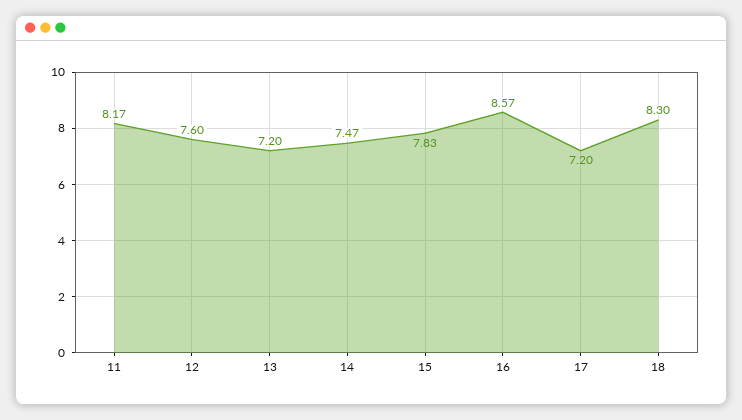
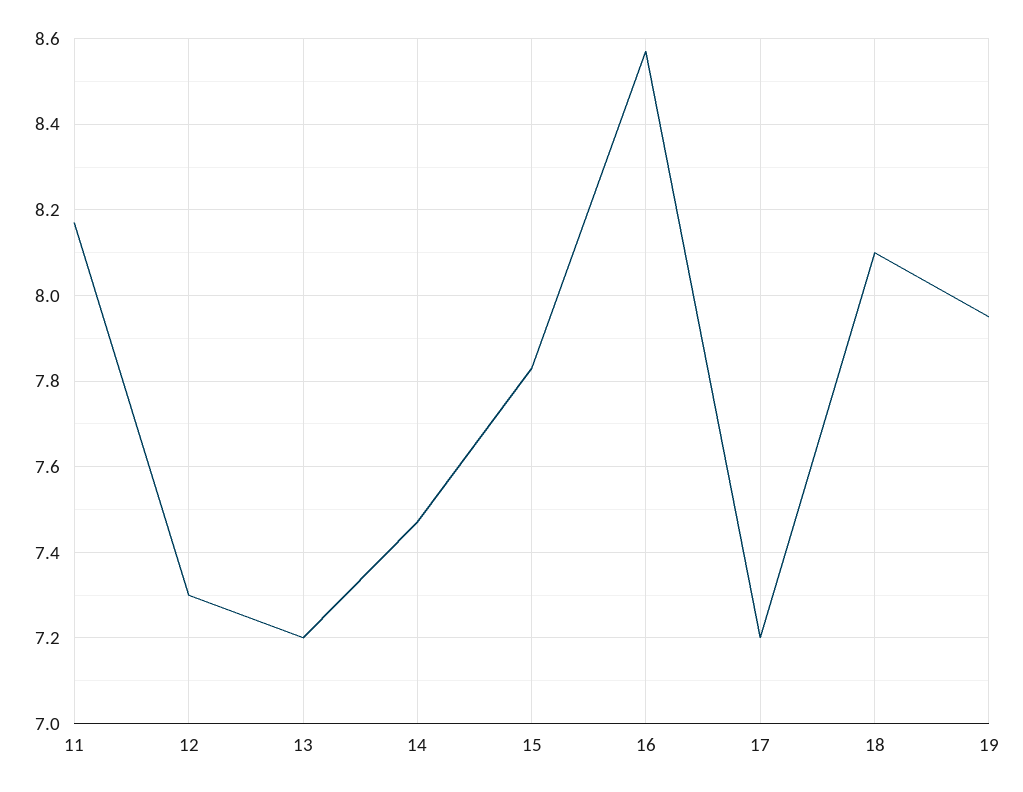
  {
    "11": 8.17,
-   "12": 7.6,
+   "12": 7.3,
    "13": 7.2,
    "14": 7.47,
    "15": 7.83,
    "16": 8.57,
    "17": 7.2,
-   "18": 8.3
+   "18": 8.1,
+   "19": 7.95
  }

